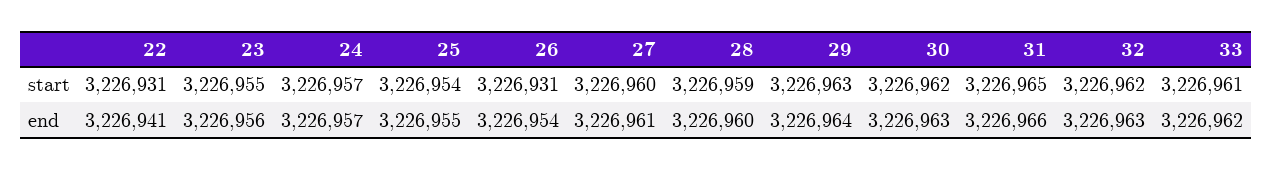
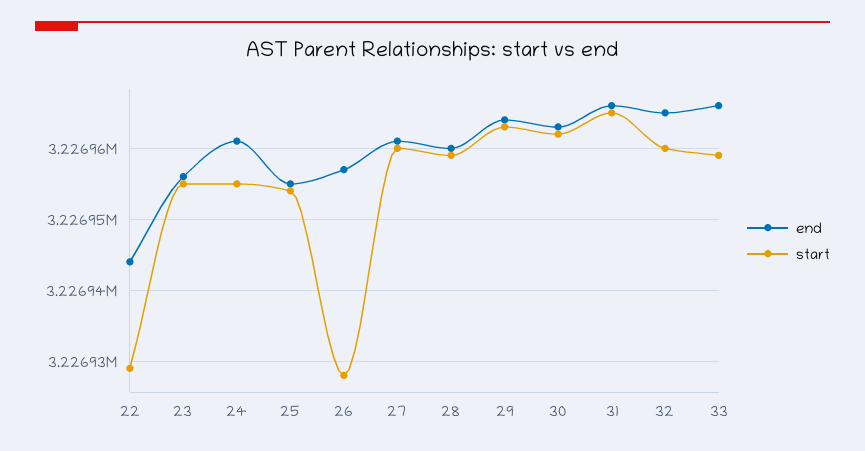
  {
    "start": {
-     "22": 3226931,
+     "22": 3226929,
      "23": 3226955,
-     "24": 3226957,
+     "24": 3226955,
      "25": 3226954,
-     "26": 3226931,
+     "26": 3226928,
      "27": 3226960,
      "28": 3226959,
      "29": 3226963,
      "30": 3226962,
      "31": 3226965,
-     "32": 3226962,
+     "32": 3226960,
-     "33": 3226961
+     "33": 3226959
    },
    "end": {
-     "22": 3226941,
+     "22": 3226944,
      "23": 3226956,
-     "24": 3226957,
+     "24": 3226961,
      "25": 3226955,
-     "26": 3226954,
+     "26": 3226957,
      "27": 3226961,
      "28": 3226960,
      "29": 3226964,
      "30": 3226963,
      "31": 3226966,
-     "32": 3226963,
+     "32": 3226965,
-     "33": 3226962
+     "33": 3226966
    }
  }

